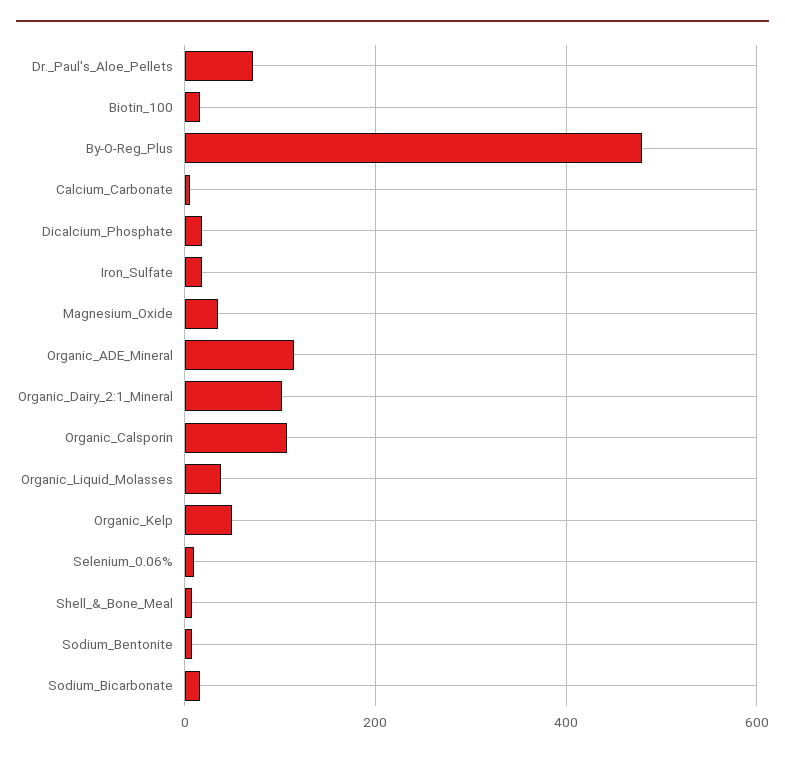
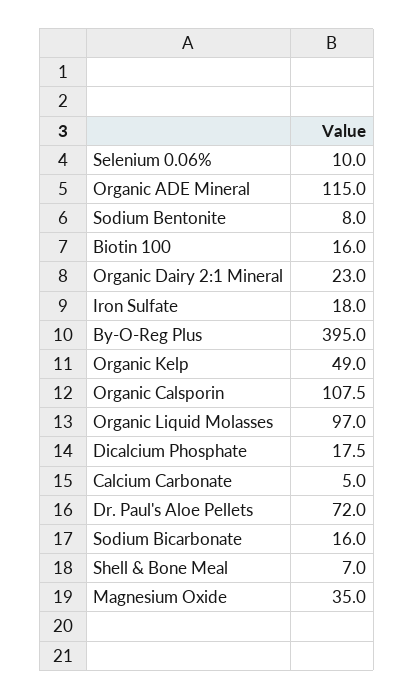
  {
    "Dr._Paul's_Aloe_Pellets": 72,
    "Biotin_100": 16,
-   "By-O-Reg_Plus": 480,
+   "By-O-Reg_Plus": 395,
    "Calcium_Carbonate": 5,
    "Dicalcium_Phosphate": 17.5,
    "Iron_Sulfate": 18,
    "Magnesium_Oxide": 35,
    "Organic_ADE_Mineral": 115,
-   "Organic_Dairy_2:1_Mineral": 100,
+   "Organic_Dairy_2:1_Mineral": 23,
    "Organic_Calsporin": 107.5,
-   "Organic_Liquid_Molasses": 40,
+   "Organic_Liquid_Molasses": 97,
    "Organic_Kelp": 49,
    "Selenium_0.06%": 10,
    "Shell_&_Bone_Meal": 7,
    "Sodium_Bentonite": 8,
    "Sodium_Bicarbonate": 16
  }

